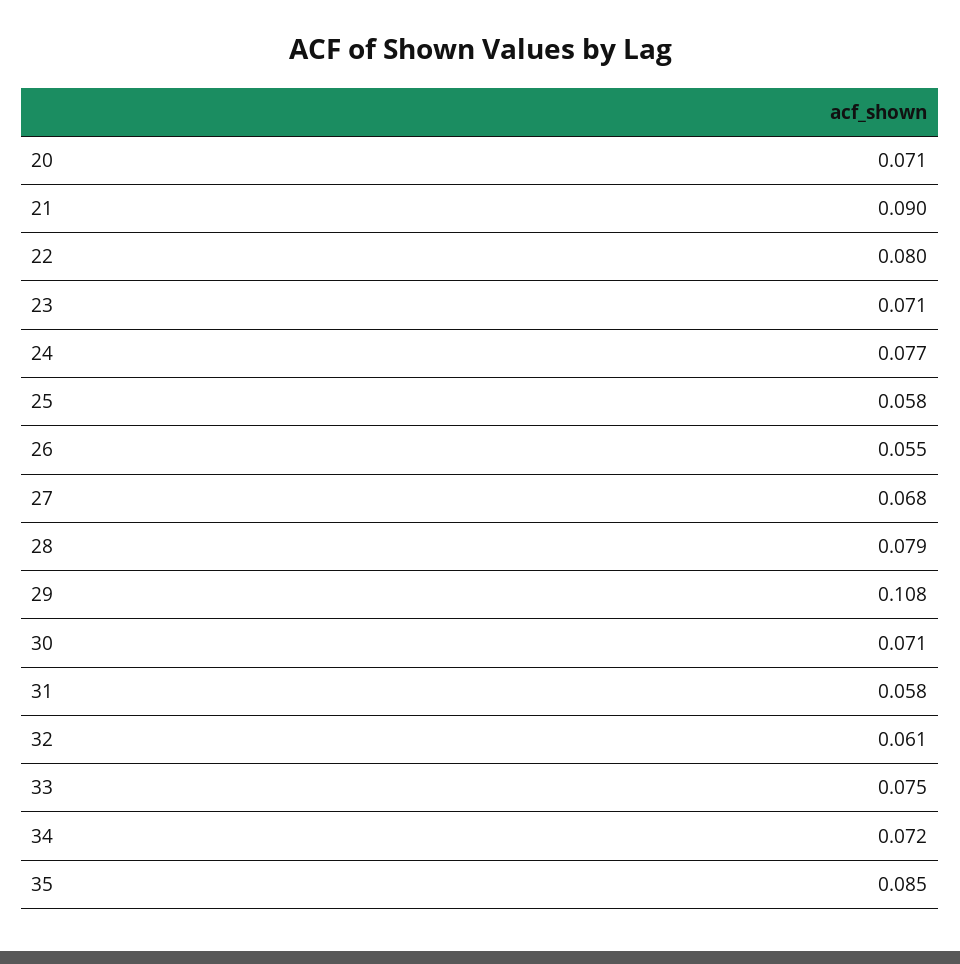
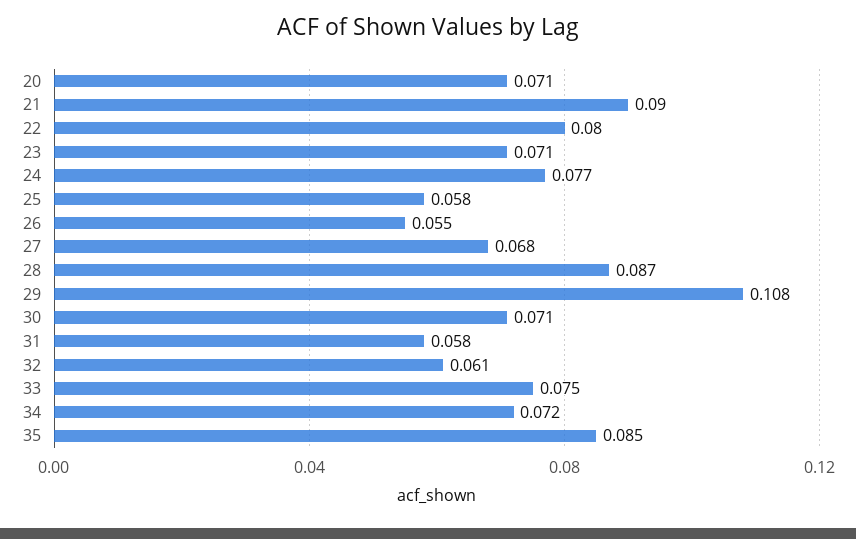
  {
    "20": 0.071,
    "21": 0.09,
    "22": 0.08,
    "23": 0.071,
    "24": 0.077,
    "25": 0.058,
    "26": 0.055,
    "27": 0.068,
-   "28": 0.079,
+   "28": 0.087,
    "29": 0.108,
    "30": 0.071,
    "31": 0.058,
    "32": 0.061,
    "33": 0.075,
    "34": 0.072,
    "35": 0.085
  }

